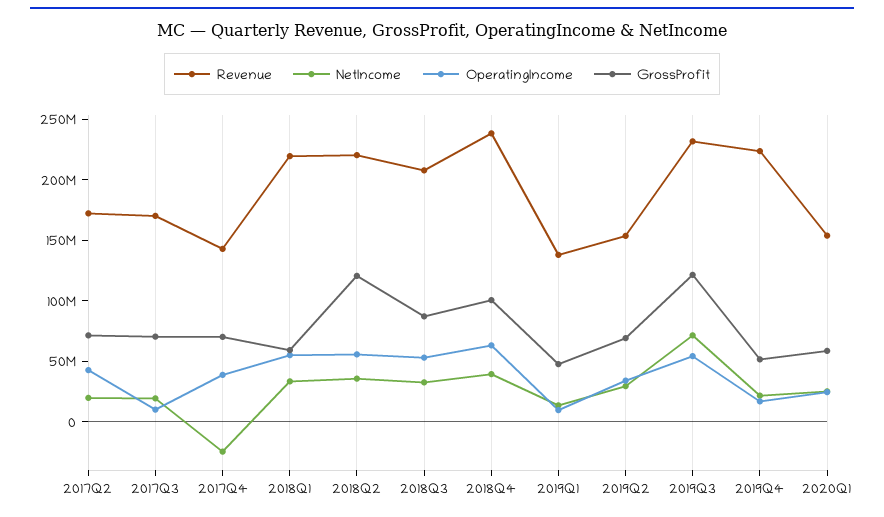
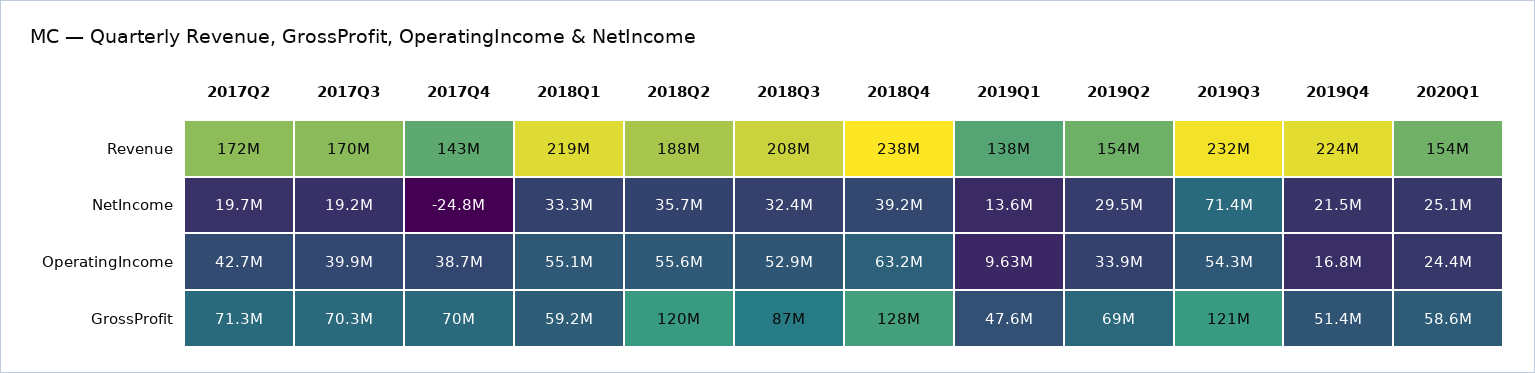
  {
    "Revenue": {
      "2017Q2": 172000000,
      "2017Q3": 170000000,
      "2017Q4": 143000000,
      "2018Q1": 219000000,
-     "2018Q2": 220000000,
+     "2018Q2": 188000000,
      "2018Q3": 208000000,
      "2018Q4": 238000000,
      "2019Q1": 138000000,
      "2019Q2": 154000000,
      "2019Q3": 232000000,
      "2019Q4": 224000000,
      "2020Q1": 154000000
    },
    "NetIncome": {
      "2017Q2": 19700000,
      "2017Q3": 19200000,
      "2017Q4": -24800000,
      "2018Q1": 33300000,
      "2018Q2": 35700000,
      "2018Q3": 32400000,
      "2018Q4": 39200000,
      "2019Q1": 13600000,
      "2019Q2": 29500000,
      "2019Q3": 71400000,
      "2019Q4": 21500000,
      "2020Q1": 25100000
    },
    "OperatingIncome": {
      "2017Q2": 42700000,
-     "2017Q3": 10000000,
+     "2017Q3": 39900000,
      "2017Q4": 38700000,
      "2018Q1": 55100000,
      "2018Q2": 55600000,
      "2018Q3": 52900000,
      "2018Q4": 63200000,
      "2019Q1": 9630000,
      "2019Q2": 33900000,
      "2019Q3": 54300000,
      "2019Q4": 16800000,
      "2020Q1": 24400000
    },
    "GrossProfit": {
      "2017Q2": 71300000,
      "2017Q3": 70300000,
      "2017Q4": 70000000,
      "2018Q1": 59200000,
      "2018Q2": 120000000,
      "2018Q3": 87000000,
-     "2018Q4": 100000000,
+     "2018Q4": 128000000,
      "2019Q1": 47600000,
      "2019Q2": 69000000,
      "2019Q3": 121000000,
      "2019Q4": 51400000,
      "2020Q1": 58600000
    }
  }

